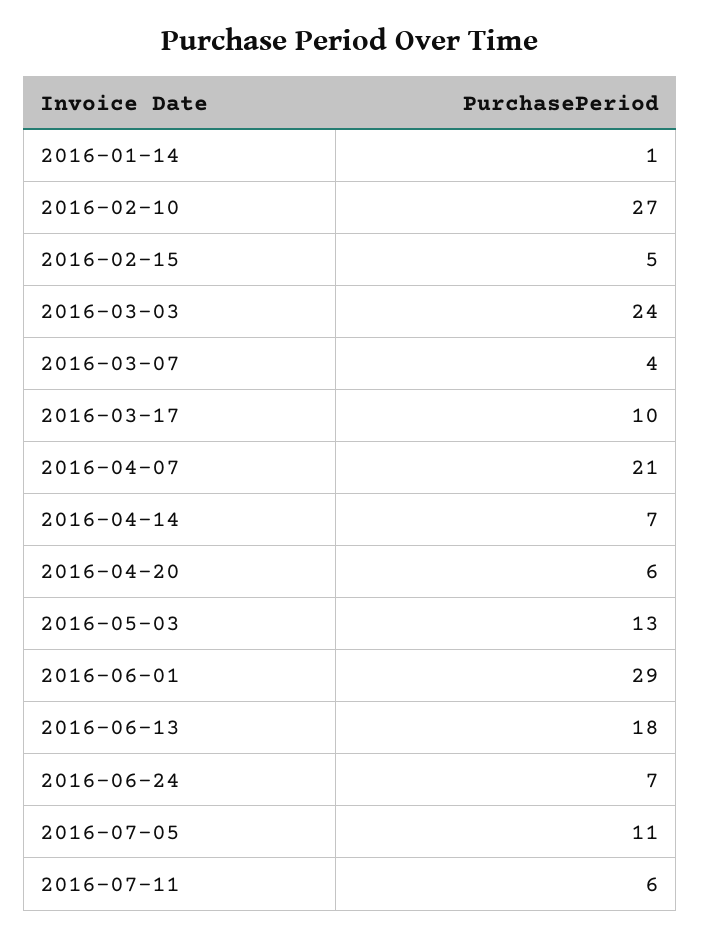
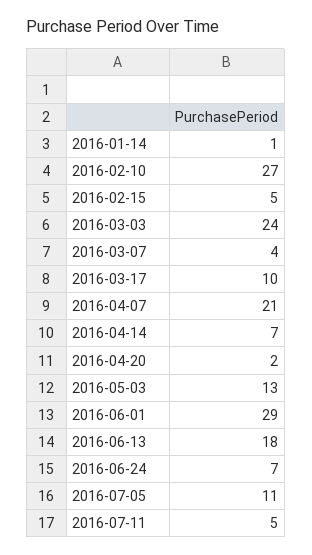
  {
    "2016-01-14": 1,
    "2016-02-10": 27,
    "2016-02-15": 5,
    "2016-03-03": 24,
    "2016-03-07": 4,
    "2016-03-17": 10,
    "2016-04-07": 21,
    "2016-04-14": 7,
-   "2016-04-20": 6,
+   "2016-04-20": 2,
    "2016-05-03": 13,
    "2016-06-01": 29,
    "2016-06-13": 18,
    "2016-06-24": 7,
    "2016-07-05": 11,
-   "2016-07-11": 6
+   "2016-07-11": 5
  }

